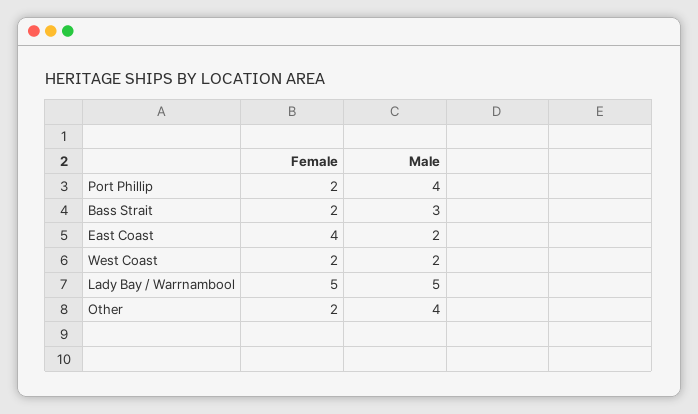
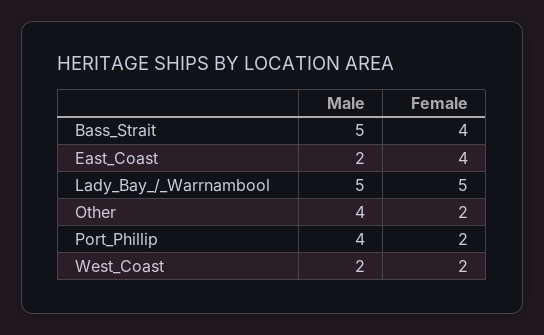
  {
    "Female": {
      "Port Phillip": 2,
-     "Bass Strait": 2,
+     "Bass Strait": 4,
      "East Coast": 4,
      "West Coast": 2,
      "Lady Bay / Warrnambool": 5,
      "Other": 2
    },
    "Male": {
      "Port Phillip": 4,
-     "Bass Strait": 3,
+     "Bass Strait": 5,
      "East Coast": 2,
      "West Coast": 2,
      "Lady Bay / Warrnambool": 5,
      "Other": 4
    }
  }

